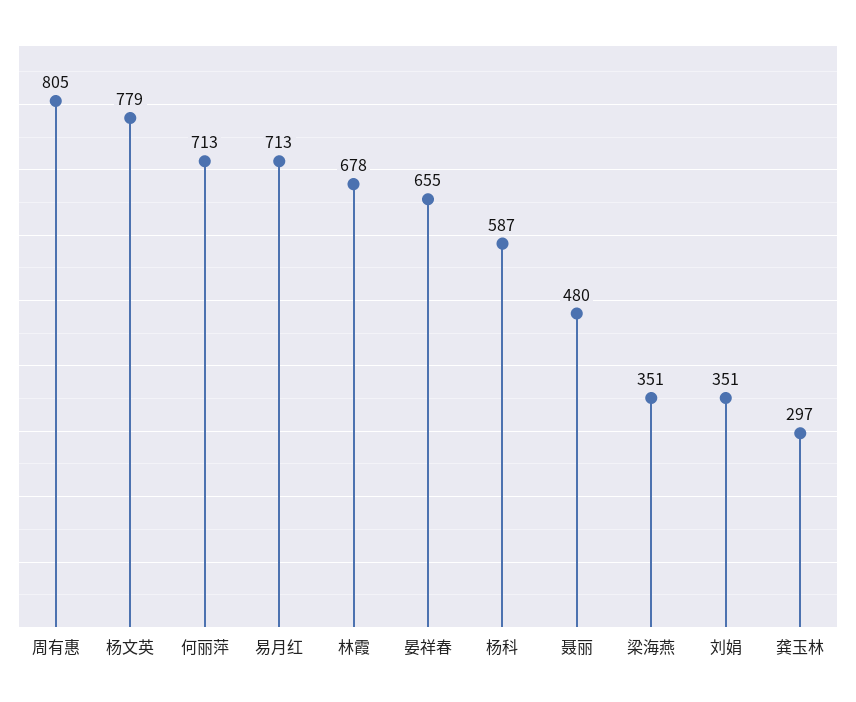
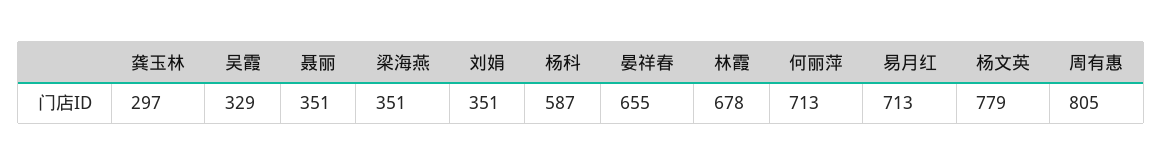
  {
    "周有惠": 805,
    "杨文英": 779,
    "何丽萍": 713,
    "易月红": 713,
    "林霞": 678,
    "晏祥春": 655,
    "杨科": 587,
-   "聂丽": 480,
+   "聂丽": 351,
    "梁海燕": 351,
    "刘娟": 351,
-   "龚玉林": 297
+   "龚玉林": 297,
+   "吴霞": 329
  }

